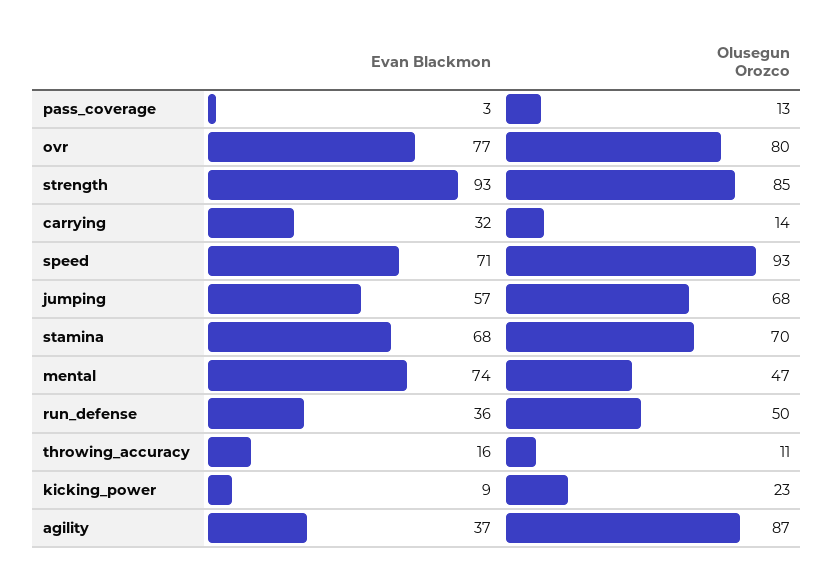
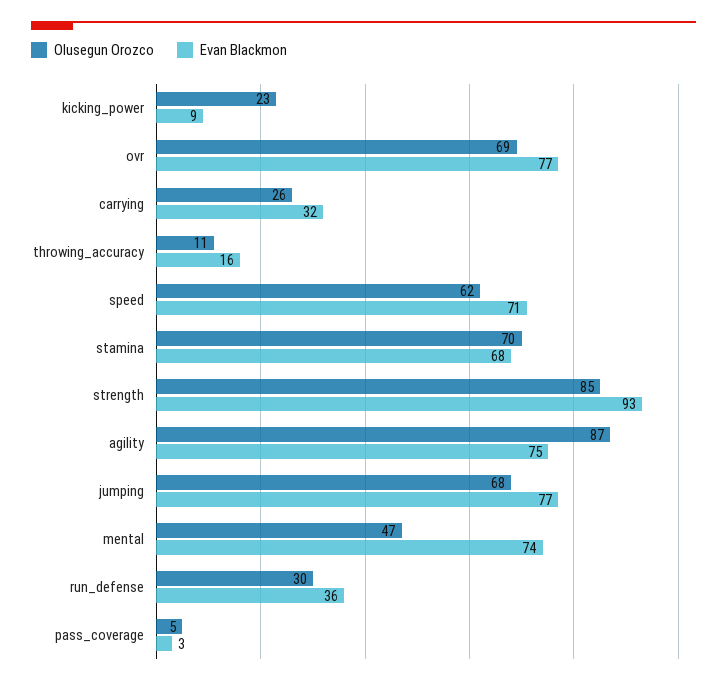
  {
    "Evan Blackmon": {
      "pass_coverage": 3,
      "ovr": 77,
      "strength": 93,
      "carrying": 32,
      "speed": 71,
-     "jumping": 57,
+     "jumping": 77,
      "stamina": 68,
      "mental": 74,
      "run_defense": 36,
      "throwing_accuracy": 16,
      "kicking_power": 9,
-     "agility": 37
+     "agility": 75
    },
    "Olusegun Orozco": {
-     "pass_coverage": 13,
+     "pass_coverage": 5,
-     "ovr": 80,
+     "ovr": 69,
      "strength": 85,
-     "carrying": 14,
+     "carrying": 26,
-     "speed": 93,
+     "speed": 62,
      "jumping": 68,
      "stamina": 70,
      "mental": 47,
-     "run_defense": 50,
+     "run_defense": 30,
      "throwing_accuracy": 11,
      "kicking_power": 23,
      "agility": 87
    }
  }

